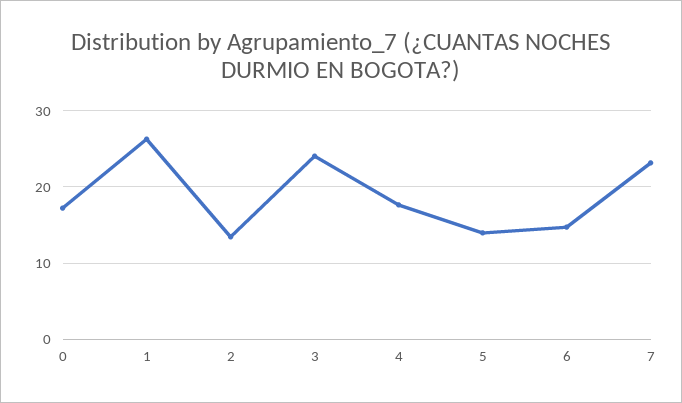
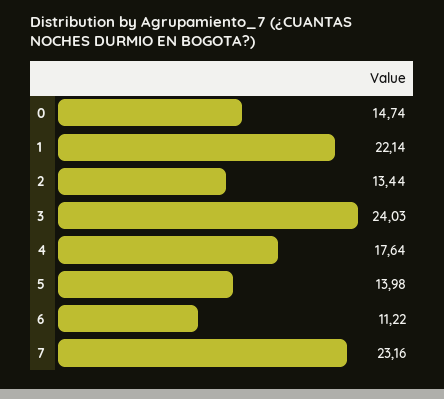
  {
-   "0": 17,
+   "0": 14.74,
-   "1": 26,
+   "1": 22.14,
    "2": 13.44,
    "3": 24.03,
    "4": 17.64,
    "5": 13.98,
-   "6": 15,
+   "6": 11.22,
    "7": 23.16
  }

